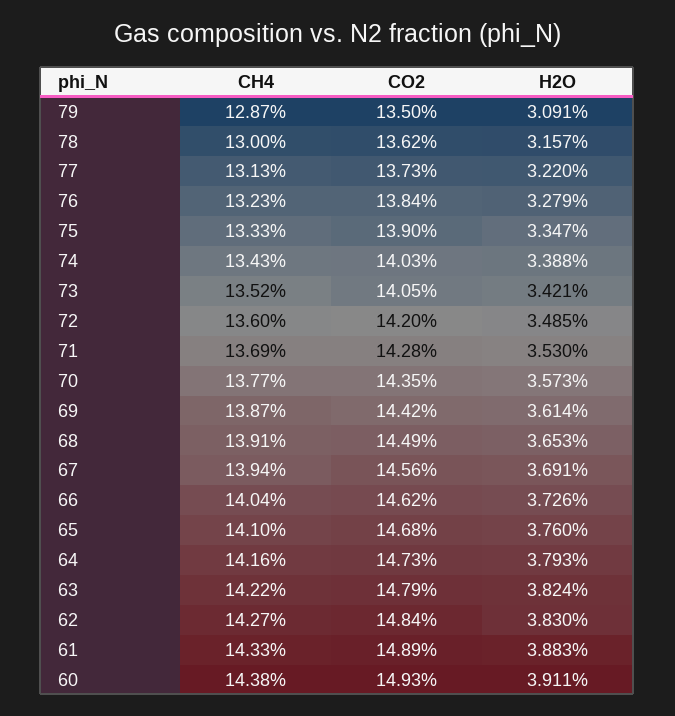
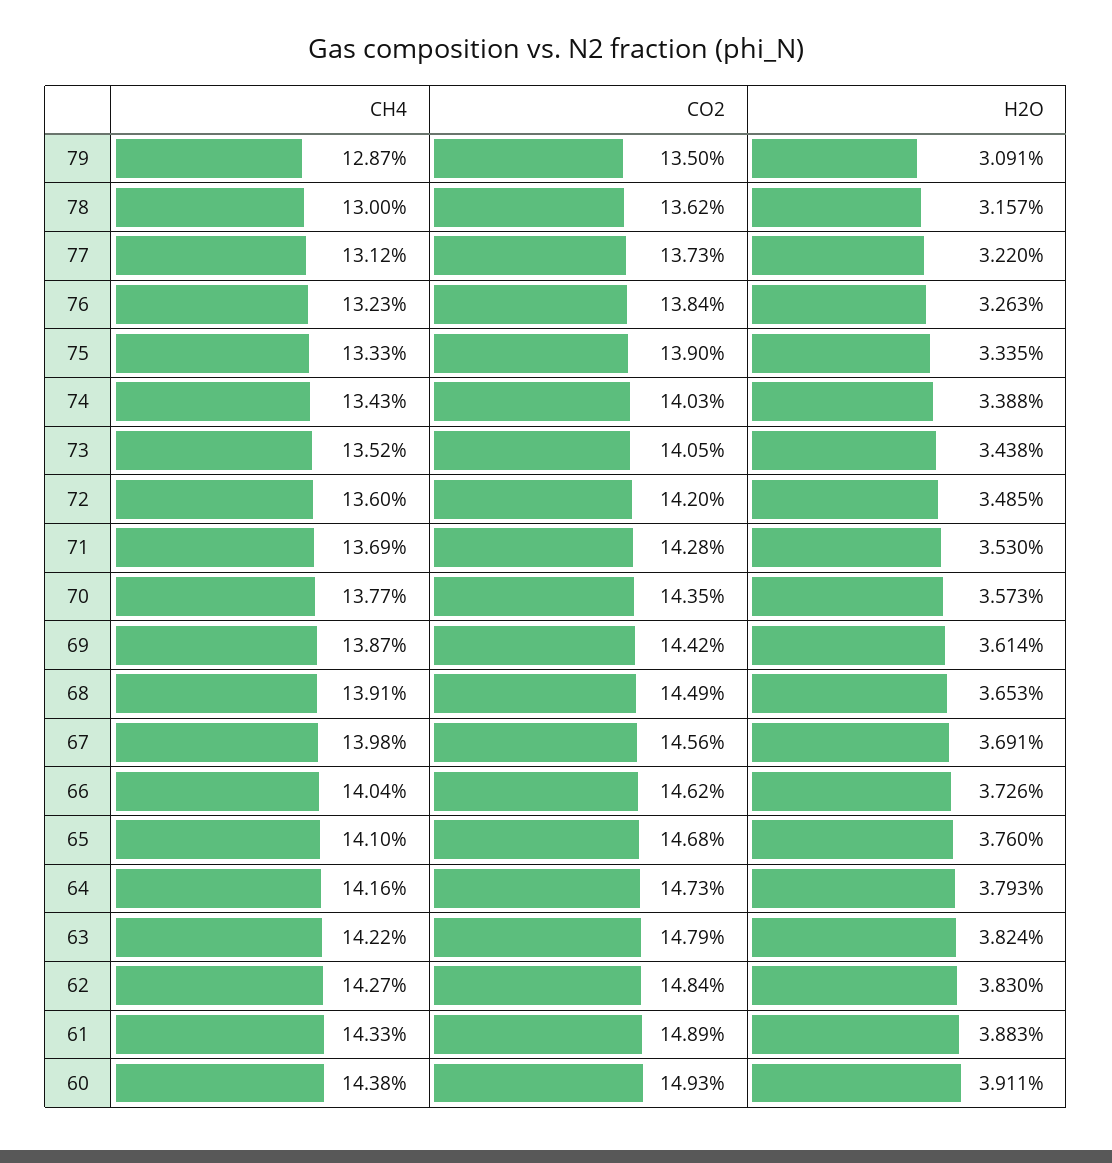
  {
    "CH4": {
      "79": 12.87,
      "78": 13,
-     "77": 13.13,
+     "77": 13.12,
      "76": 13.23,
      "75": 13.33,
      "74": 13.43,
      "73": 13.52,
      "72": 13.6,
      "71": 13.69,
      "70": 13.77,
      "69": 13.87,
      "68": 13.91,
-     "67": 13.94,
+     "67": 13.98,
      "66": 14.04,
      "65": 14.1,
      "64": 14.16,
      "63": 14.22,
      "62": 14.27,
      "61": 14.33,
      "60": 14.38
    },
    "CO2": {
      "79": 13.5,
      "78": 13.62,
      "77": 13.73,
      "76": 13.84,
      "75": 13.9,
      "74": 14.03,
      "73": 14.05,
      "72": 14.2,
      "71": 14.28,
      "70": 14.35,
      "69": 14.42,
      "68": 14.49,
      "67": 14.56,
      "66": 14.62,
      "65": 14.68,
      "64": 14.73,
      "63": 14.79,
      "62": 14.84,
      "61": 14.89,
      "60": 14.93
    },
    "H2O": {
      "79": 3.091,
      "78": 3.157,
      "77": 3.22,
-     "76": 3.279,
+     "76": 3.263,
-     "75": 3.347,
+     "75": 3.335,
      "74": 3.388,
-     "73": 3.421,
+     "73": 3.438,
      "72": 3.485,
      "71": 3.53,
      "70": 3.573,
      "69": 3.614,
      "68": 3.653,
      "67": 3.691,
      "66": 3.726,
      "65": 3.76,
      "64": 3.793,
      "63": 3.824,
      "62": 3.83,
      "61": 3.883,
      "60": 3.911
    }
  }

